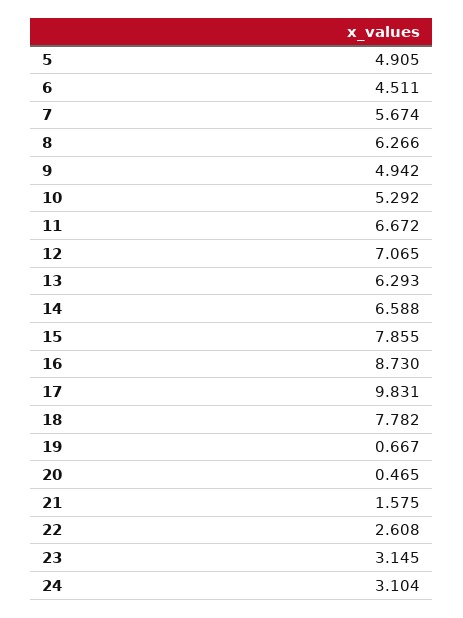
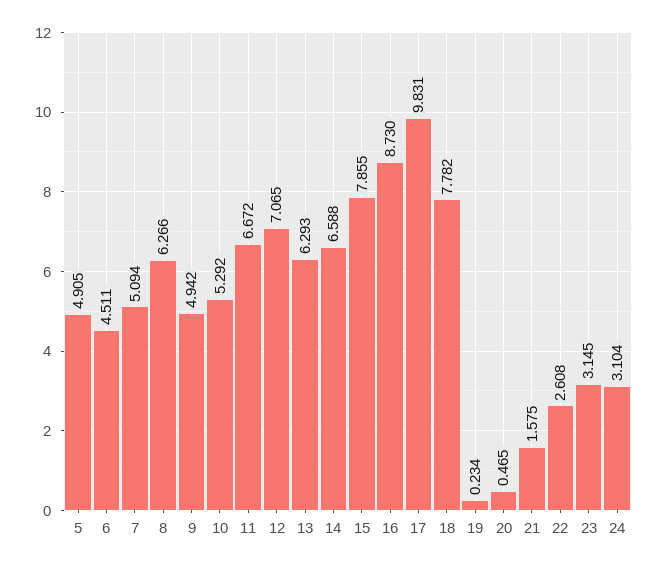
  {
    "5": 4.905,
    "6": 4.511,
-   "7": 5.674,
+   "7": 5.094,
    "8": 6.266,
    "9": 4.942,
    "10": 5.292,
    "11": 6.672,
    "12": 7.065,
    "13": 6.293,
    "14": 6.588,
    "15": 7.855,
    "16": 8.73,
    "17": 9.831,
    "18": 7.782,
-   "19": 0.667,
+   "19": 0.234,
    "20": 0.465,
    "21": 1.575,
    "22": 2.608,
    "23": 3.145,
    "24": 3.104
  }

